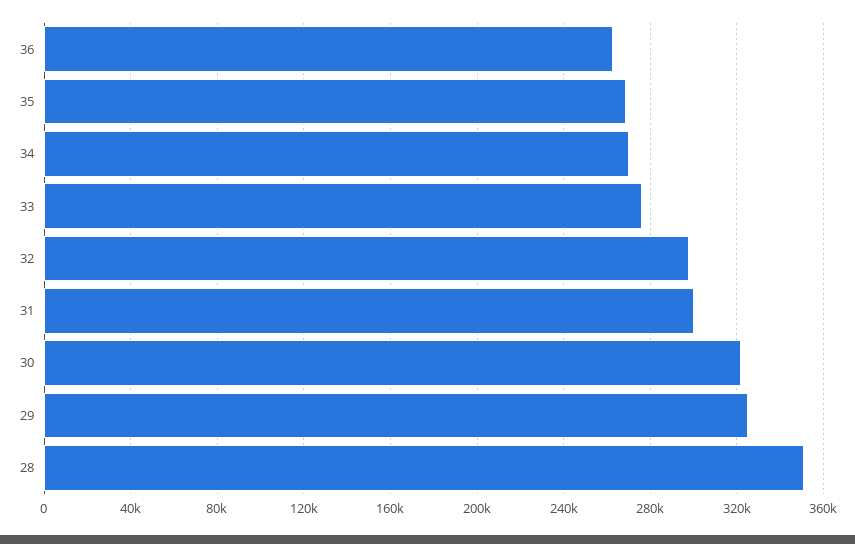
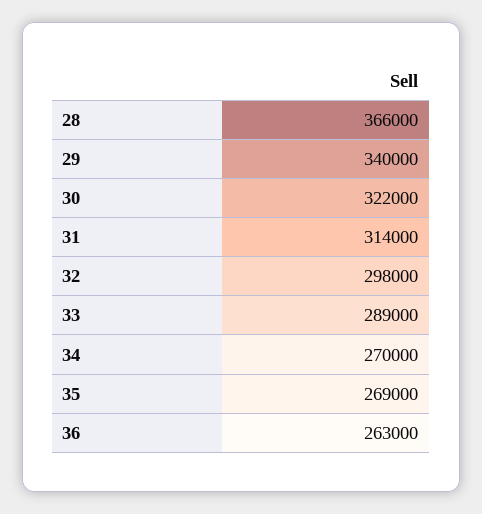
  {
    "36": 263000,
    "35": 269000,
    "34": 270000,
-   "33": 275000,
+   "33": 289000,
    "32": 298000,
-   "31": 300000,
+   "31": 314000,
    "30": 322000,
-   "29": 325000,
+   "29": 340000,
-   "28": 350000
+   "28": 366000
  }

